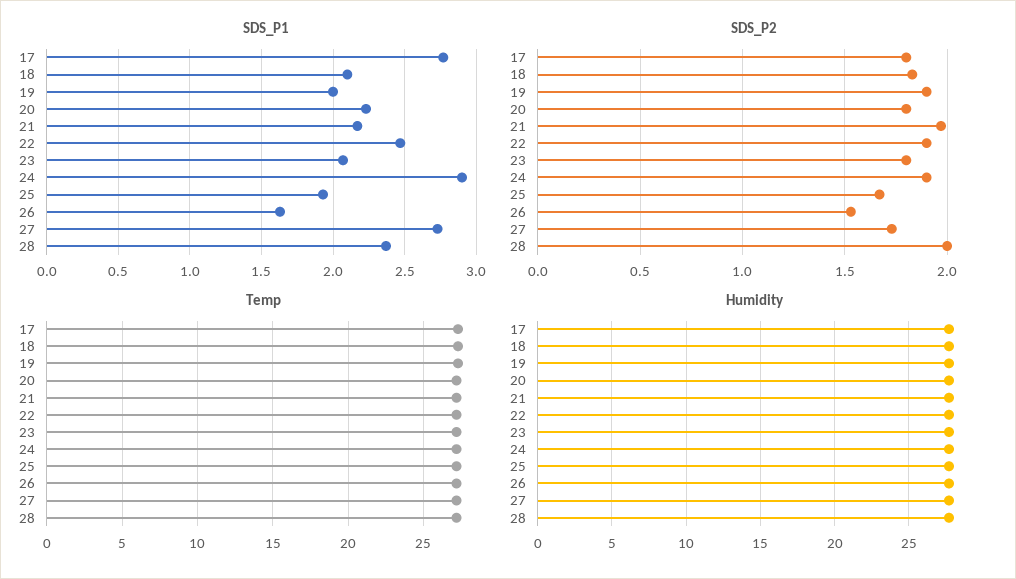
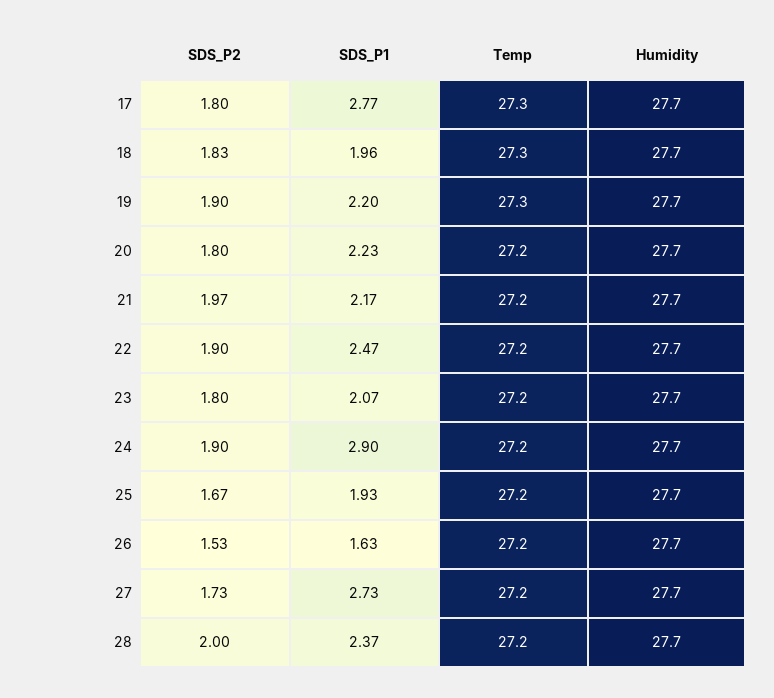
  {
    "SDS_P1": {
      "17": 2.77,
-     "18": 2.1,
+     "18": 1.96,
-     "19": 2,
+     "19": 2.2,
      "20": 2.23,
      "21": 2.17,
      "22": 2.47,
      "23": 2.07,
      "24": 2.9,
      "25": 1.93,
      "26": 1.63,
      "27": 2.73,
      "28": 2.37
    },
    "SDS_P2": {
      "17": 1.8,
      "18": 1.83,
      "19": 1.9,
      "20": 1.8,
      "21": 1.97,
      "22": 1.9,
      "23": 1.8,
      "24": 1.9,
      "25": 1.67,
      "26": 1.53,
      "27": 1.73,
      "28": 2
    },
    "Temp": {
      "17": 27.3,
      "18": 27.3,
      "19": 27.3,
      "20": 27.2,
      "21": 27.2,
      "22": 27.2,
      "23": 27.2,
      "24": 27.2,
      "25": 27.2,
      "26": 27.2,
      "27": 27.2,
      "28": 27.2
    },
    "Humidity": {
      "17": 27.7,
      "18": 27.7,
      "19": 27.7,
      "20": 27.7,
      "21": 27.7,
      "22": 27.7,
      "23": 27.7,
      "24": 27.7,
      "25": 27.7,
      "26": 27.7,
      "27": 27.7,
      "28": 27.7
    }
  }

